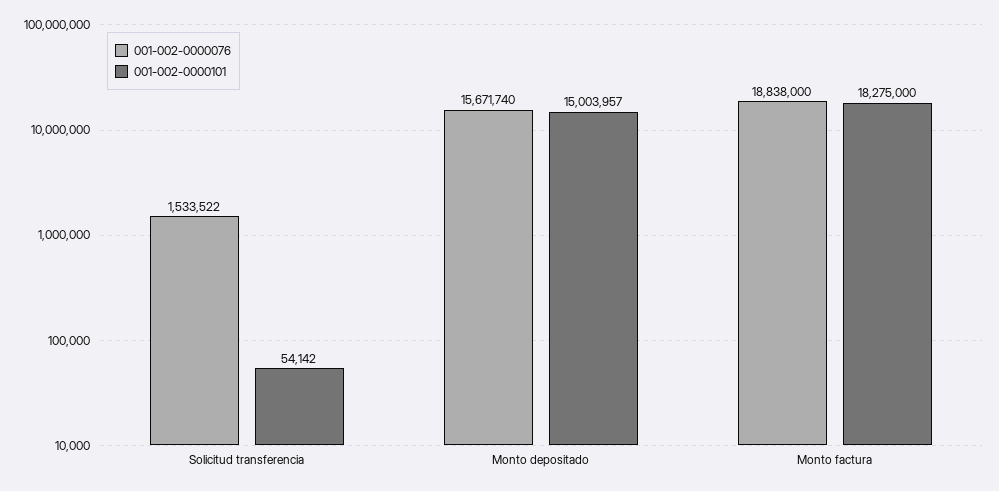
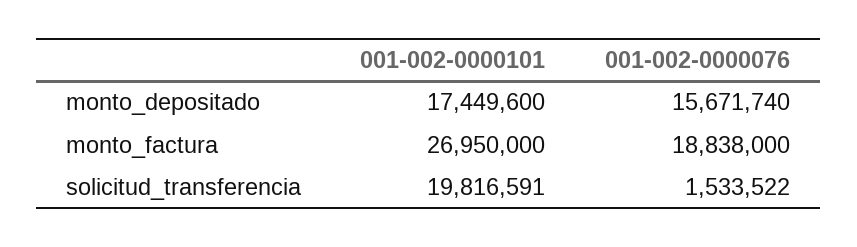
  {
    "001-002-0000076": {
      "Solicitud transferencia": 1533522,
      "Monto depositado": 15671740,
      "Monto factura": 18838000
    },
    "001-002-0000101": {
-     "Solicitud transferencia": 54142,
+     "Solicitud transferencia": 19816591,
-     "Monto depositado": 15003957,
+     "Monto depositado": 17449600,
-     "Monto factura": 18275000
+     "Monto factura": 26950000
    }
  }

